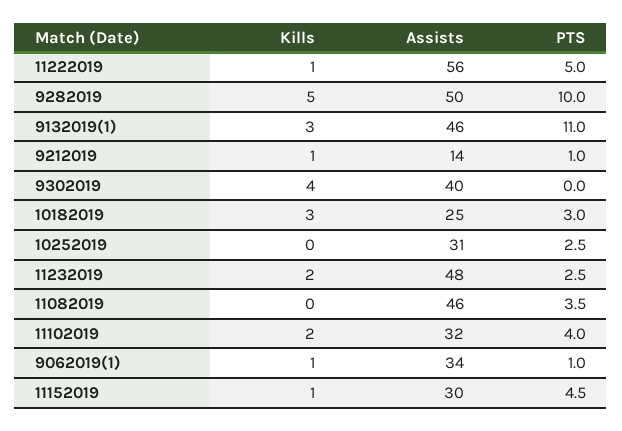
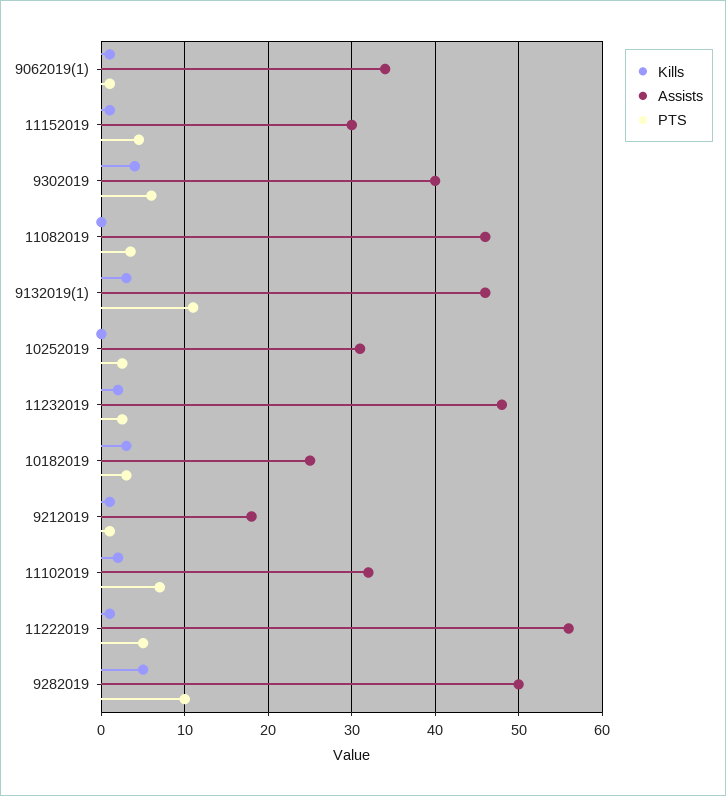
  {
    "Kills": {
      "11222019": 1,
      "9282019": 5,
      "9132019(1)": 3,
      "9212019": 1,
      "9302019": 4,
      "10182019": 3,
      "10252019": 0,
      "11232019": 2,
      "11082019": 0,
      "11102019": 2,
      "9062019(1)": 1,
      "11152019": 1
    },
    "Assists": {
      "11222019": 56,
      "9282019": 50,
      "9132019(1)": 46,
-     "9212019": 14,
+     "9212019": 18,
      "9302019": 40,
      "10182019": 25,
      "10252019": 31,
      "11232019": 48,
      "11082019": 46,
      "11102019": 32,
      "9062019(1)": 34,
      "11152019": 30
    },
    "PTS": {
      "11222019": 5,
      "9282019": 10,
      "9132019(1)": 11,
      "9212019": 1,
-     "9302019": 0,
+     "9302019": 6,
      "10182019": 3,
      "10252019": 2.5,
      "11232019": 2.5,
      "11082019": 3.5,
-     "11102019": 4,
+     "11102019": 7,
      "9062019(1)": 1,
      "11152019": 4.5
    }
  }

